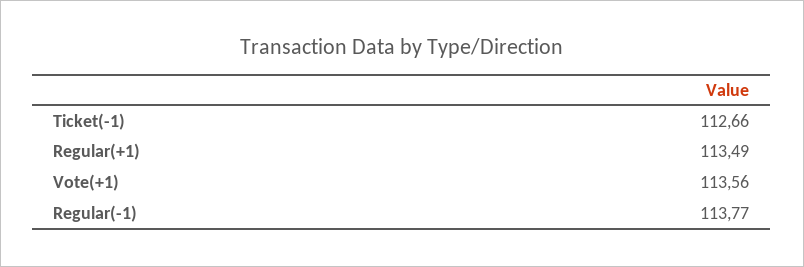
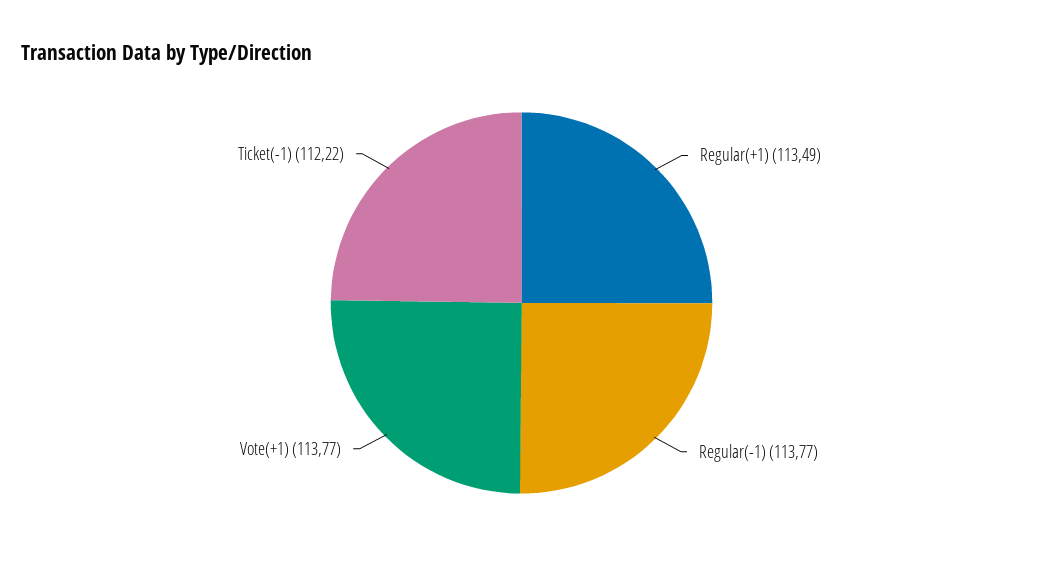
  {
-   "Ticket(-1)": 112.66,
+   "Ticket(-1)": 112.22,
    "Regular(+1)": 113.49,
-   "Vote(+1)": 113.56,
+   "Vote(+1)": 113.77,
    "Regular(-1)": 113.77
  }

